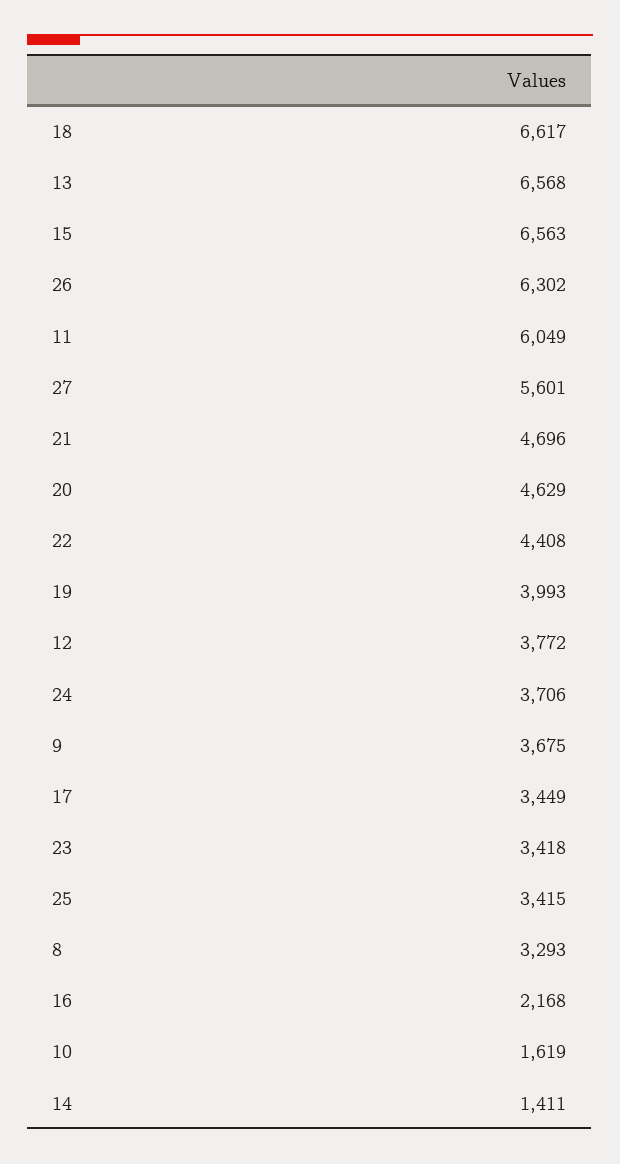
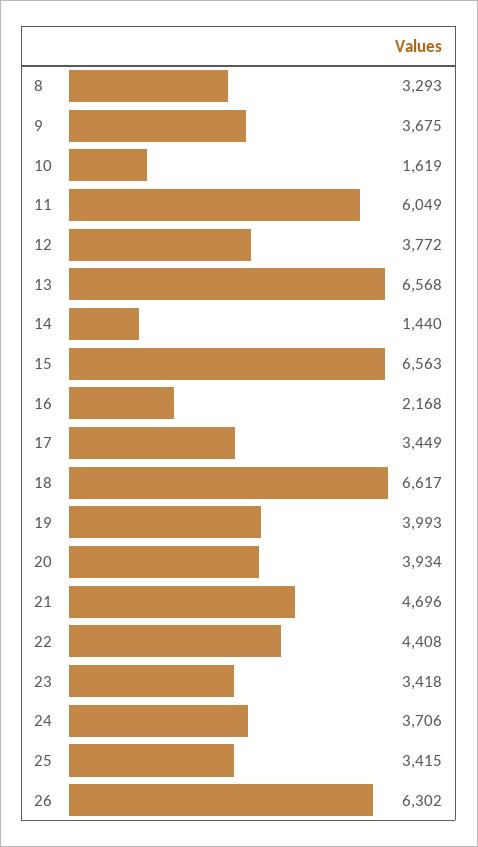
  {
    "18": 6617,
    "13": 6568,
    "15": 6563,
    "26": 6302,
    "11": 6049,
-   "27": 5601,
    "21": 4696,
-   "20": 4629,
+   "20": 3934,
    "22": 4408,
    "19": 3993,
    "12": 3772,
    "24": 3706,
    "9": 3675,
    "17": 3449,
    "23": 3418,
    "25": 3415,
    "8": 3293,
    "16": 2168,
    "10": 1619,
-   "14": 1411
+   "14": 1440
  }

